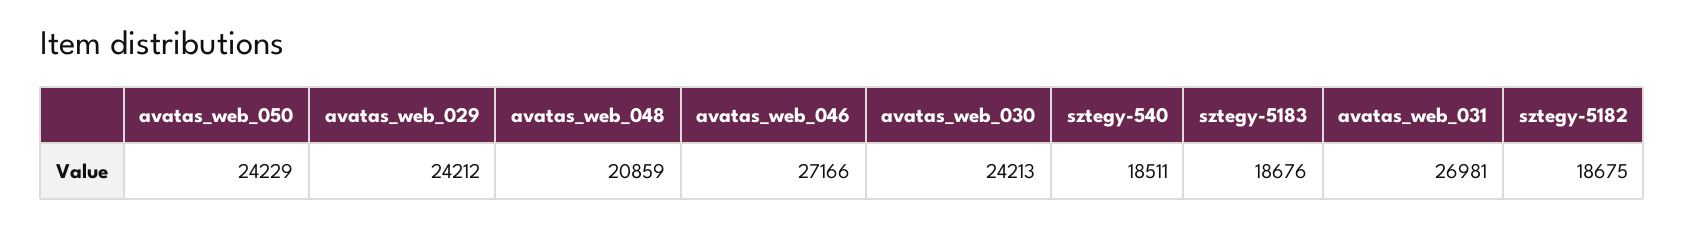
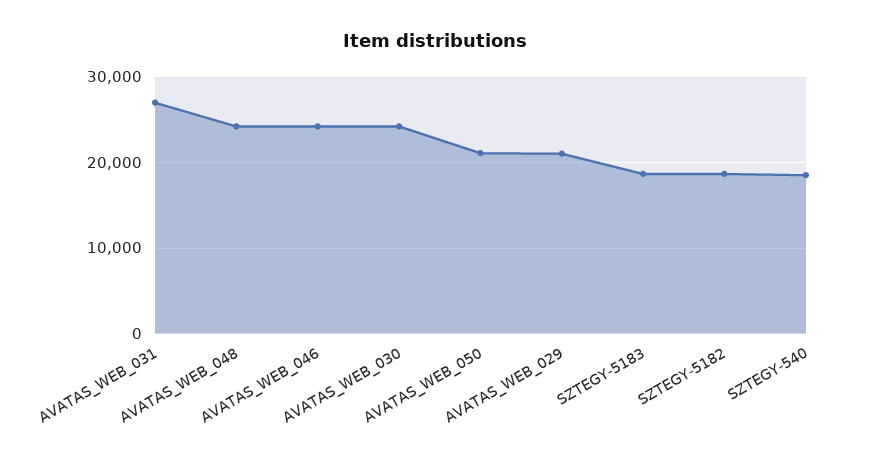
  {
-   "avatas_web_050": 24229,
+   "avatas_web_050": 21000,
-   "avatas_web_029": 24212,
+   "avatas_web_029": 21000,
-   "avatas_web_048": 20859,
+   "avatas_web_048": 24000,
-   "avatas_web_046": 27166,
+   "avatas_web_046": 24000,
    "avatas_web_030": 24213,
    "sztegy-540": 18511,
    "sztegy-5183": 18676,
    "avatas_web_031": 26981,
    "sztegy-5182": 18675
  }

